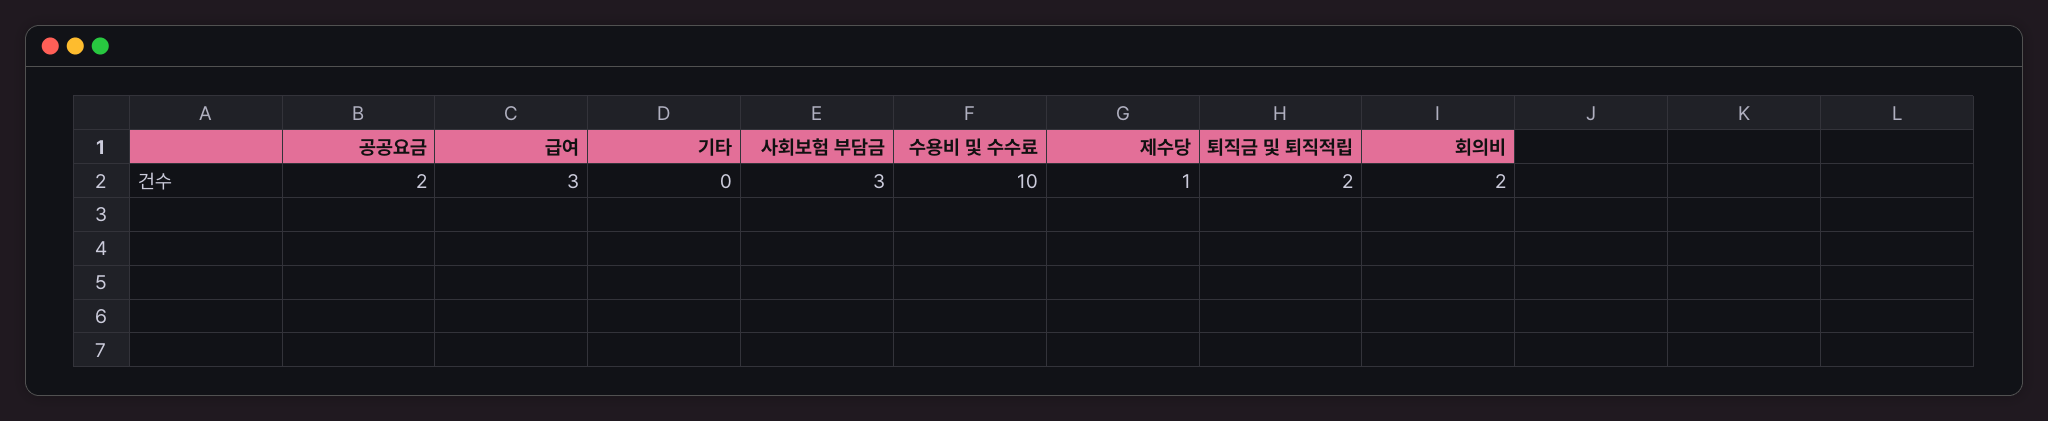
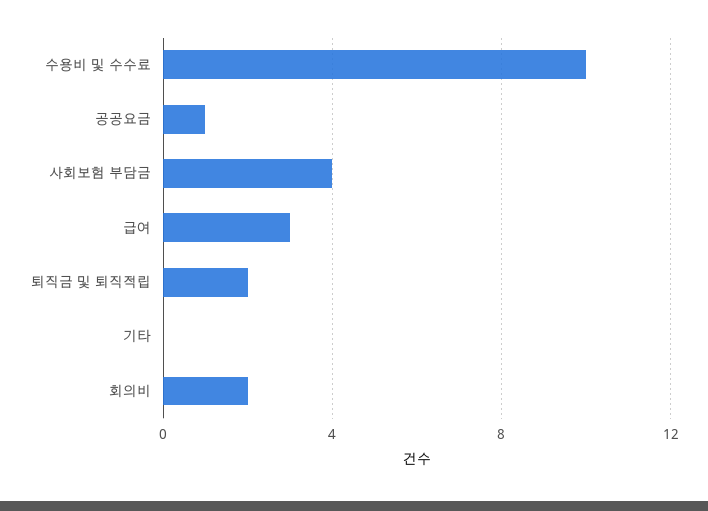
  {
-   "공공요금": 2,
+   "공공요금": 1,
    "급여": 3,
    "기타": 0,
-   "사회보험 부담금": 3,
+   "사회보험 부담금": 4,
    "수용비 및 수수료": 10,
-   "제수당": 1,
    "퇴직금 및 퇴직적립": 2,
    "회의비": 2
  }

